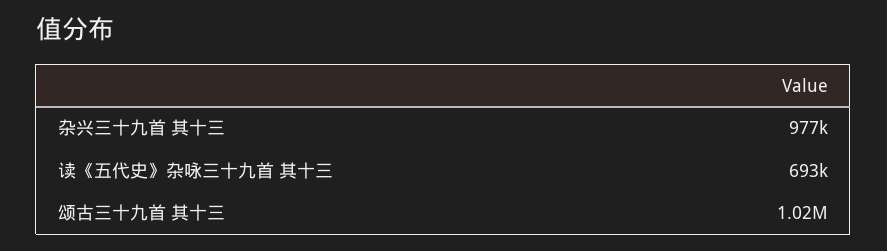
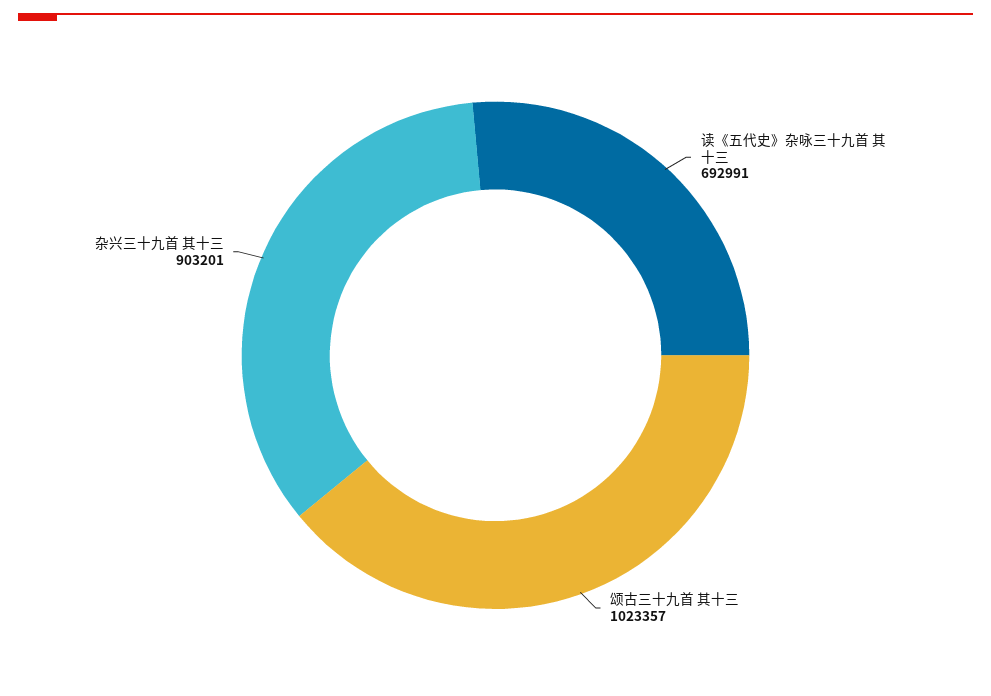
  {
-   "杂兴三十九首 其十三": 977000,
+   "杂兴三十九首 其十三": 903201,
    "读《五代史》杂咏三十九首 其十三": 692991,
    "颂古三十九首 其十三": 1023357
  }

